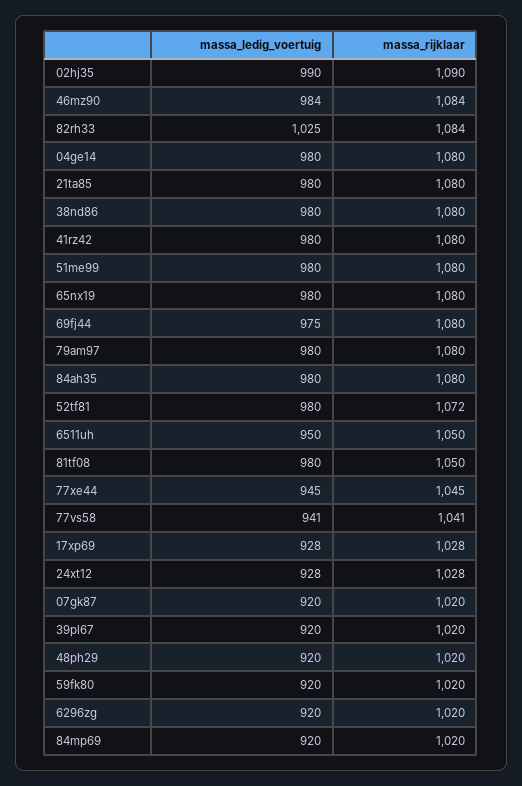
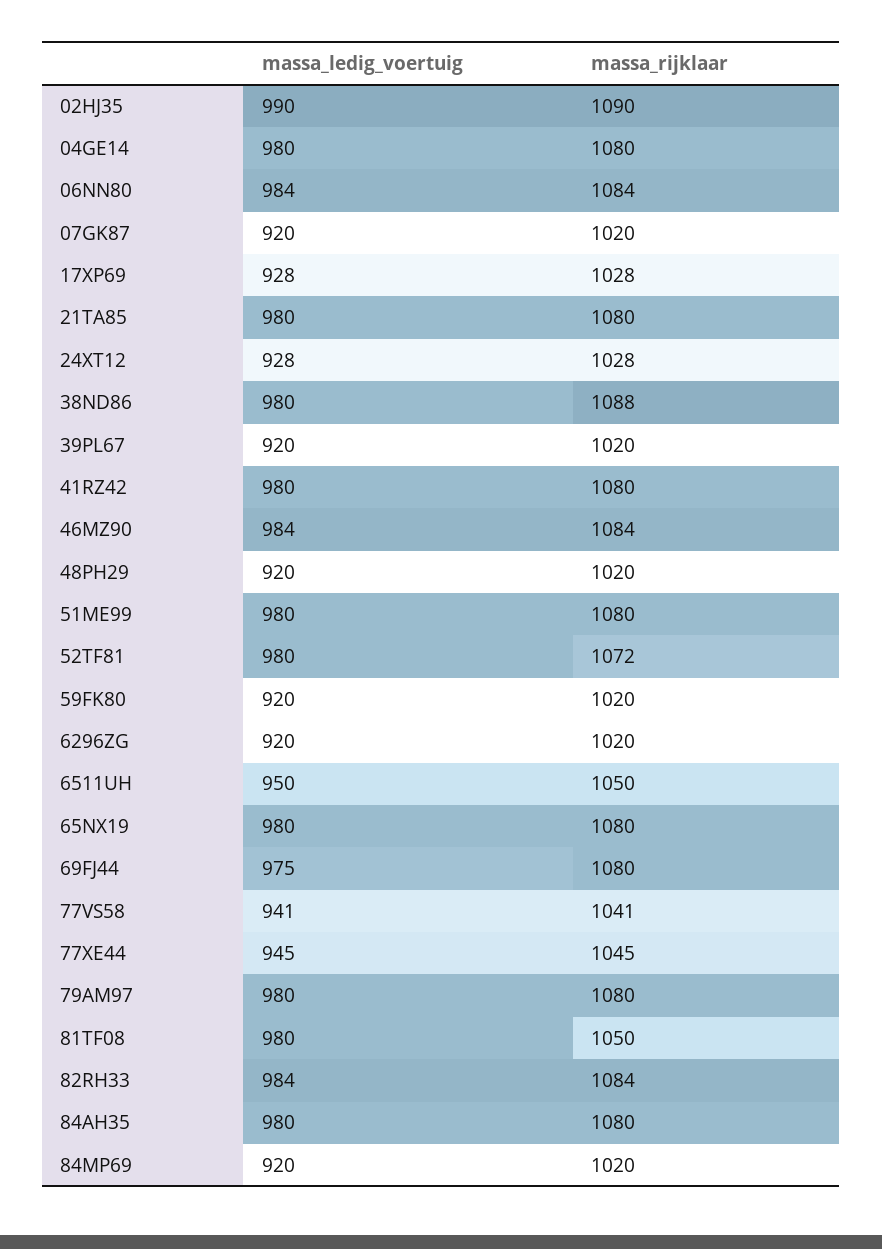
  {
    "massa_ledig_voertuig": {
      "02hj35": 990,
      "46mz90": 984,
-     "82rh33": 1025,
+     "82rh33": 984,
      "04ge14": 980,
      "21ta85": 980,
      "38nd86": 980,
      "41rz42": 980,
      "51me99": 980,
      "65nx19": 980,
      "69fj44": 975,
      "79am97": 980,
      "84ah35": 980,
      "52tf81": 980,
      "6511uh": 950,
      "81tf08": 980,
      "77xe44": 945,
      "77vs58": 941,
      "17xp69": 928,
      "24xt12": 928,
      "07gk87": 920,
      "39pl67": 920,
      "48ph29": 920,
      "59fk80": 920,
      "6296zg": 920,
-     "84mp69": 920
+     "84mp69": 920,
+     "06NN80": 984
    },
    "massa_rijklaar": {
      "02hj35": 1090,
      "46mz90": 1084,
      "82rh33": 1084,
      "04ge14": 1080,
      "21ta85": 1080,
-     "38nd86": 1080,
+     "38nd86": 1088,
      "41rz42": 1080,
      "51me99": 1080,
      "65nx19": 1080,
      "69fj44": 1080,
      "79am97": 1080,
      "84ah35": 1080,
      "52tf81": 1072,
      "6511uh": 1050,
      "81tf08": 1050,
      "77xe44": 1045,
      "77vs58": 1041,
      "17xp69": 1028,
      "24xt12": 1028,
      "07gk87": 1020,
      "39pl67": 1020,
      "48ph29": 1020,
      "59fk80": 1020,
      "6296zg": 1020,
-     "84mp69": 1020
+     "84mp69": 1020,
+     "06NN80": 1084
    }
  }

